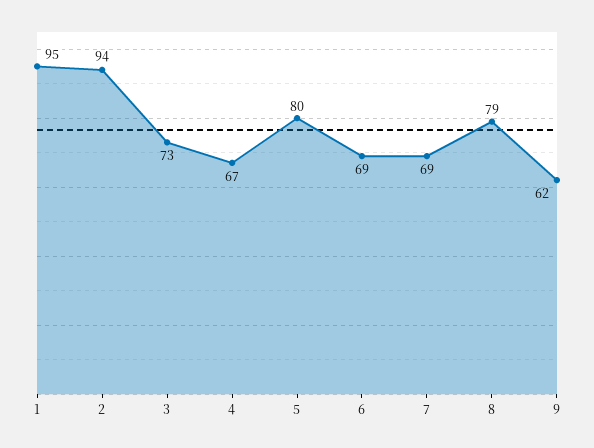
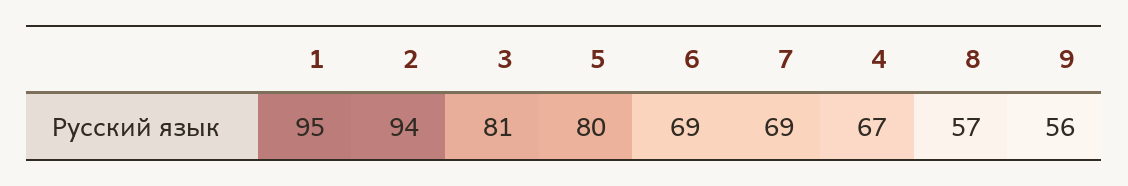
  {
    "1": 95,
    "2": 94,
-   "3": 73,
+   "3": 81,
    "4": 67,
    "5": 80,
    "6": 69,
    "7": 69,
-   "8": 79,
+   "8": 57,
-   "9": 62
+   "9": 56
  }

